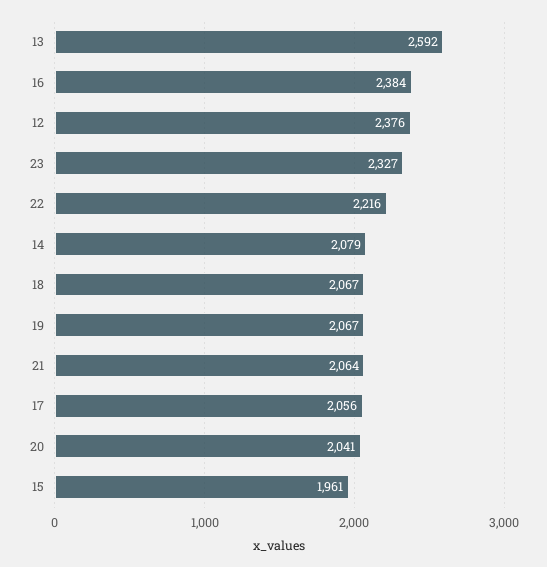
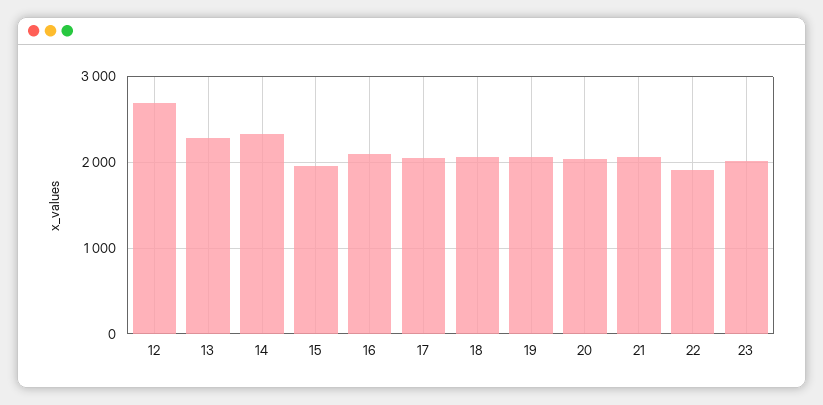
  {
-   "13": 2592,
+   "13": 2300,
-   "16": 2384,
+   "16": 2100,
-   "12": 2376,
+   "12": 2700,
-   "23": 2327,
+   "23": 2000,
-   "22": 2216,
+   "22": 1900,
-   "14": 2079,
+   "14": 2300,
    "18": 2067,
    "19": 2067,
    "21": 2064,
    "17": 2056,
    "20": 2041,
    "15": 1961
  }

